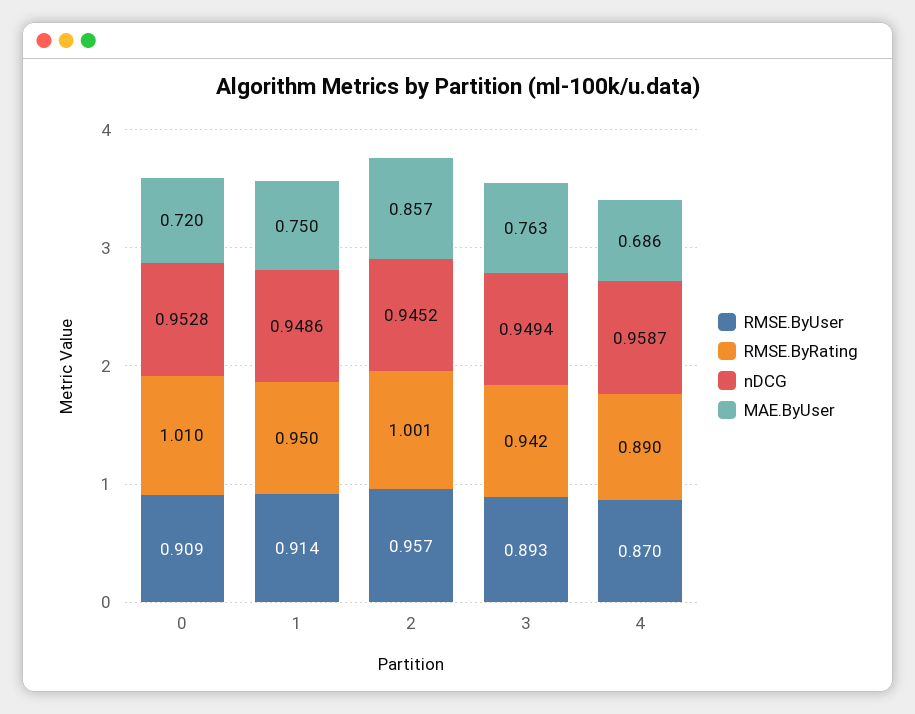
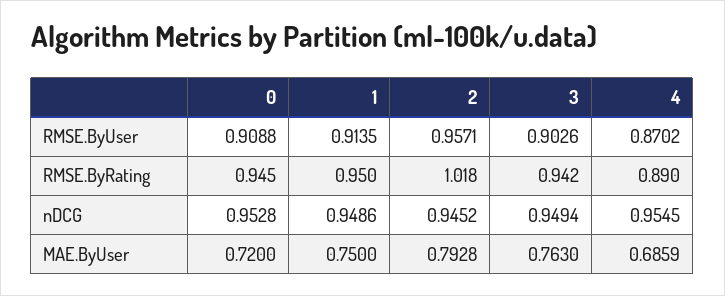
  {
    "RMSE.ByUser": {
      "0": 0.9088,
      "1": 0.9135,
      "2": 0.9571,
-     "3": 0.893,
+     "3": 0.9026,
      "4": 0.8702
    },
    "RMSE.ByRating": {
-     "0": 1.01,
+     "0": 0.945,
      "1": 0.95,
-     "2": 1.001,
+     "2": 1.018,
      "3": 0.942,
      "4": 0.89
    },
    "nDCG": {
      "0": 0.9528,
      "1": 0.9486,
      "2": 0.9452,
      "3": 0.9494,
-     "4": 0.9587
+     "4": 0.9545
    },
    "MAE.ByUser": {
      "0": 0.72,
      "1": 0.75,
-     "2": 0.857,
+     "2": 0.7928,
      "3": 0.763,
      "4": 0.6859
    }
  }

